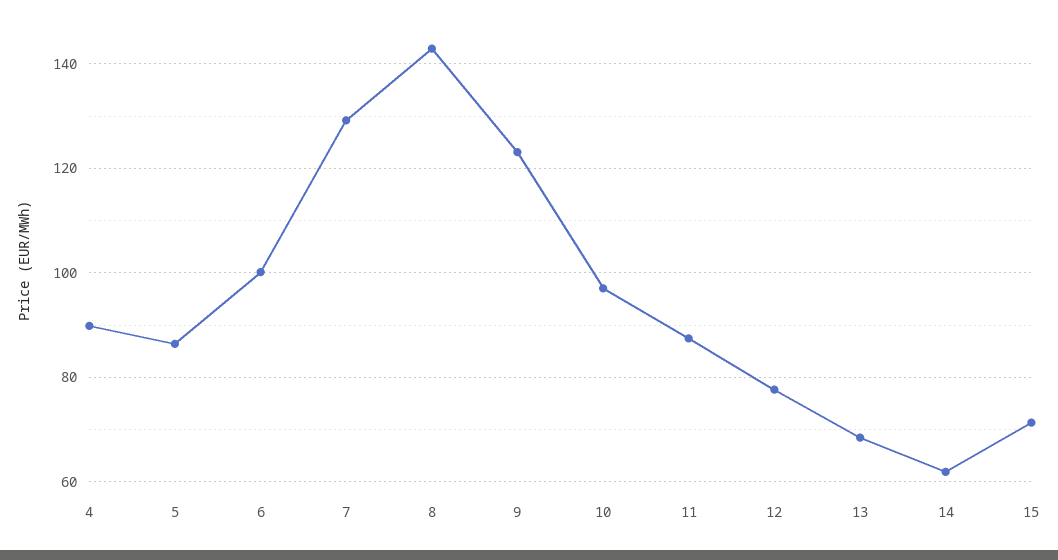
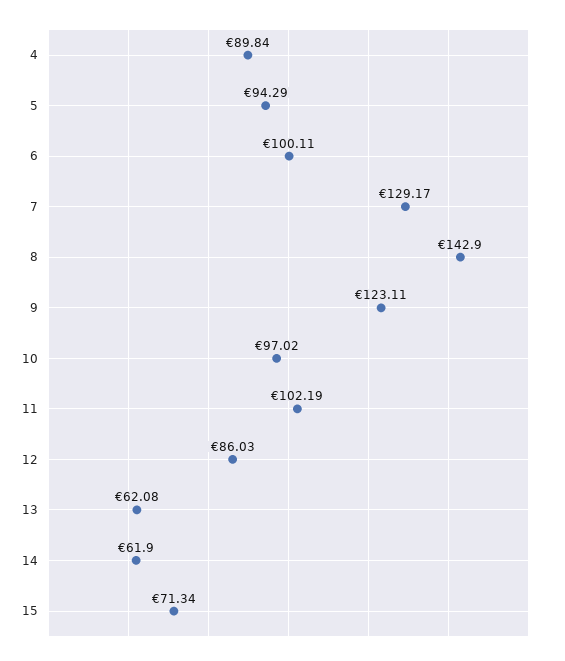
  {
    "4": 89.84,
-   "5": 86,
+   "5": 94.29,
    "6": 100.11,
    "7": 129.17,
    "8": 142.9,
    "9": 123.11,
    "10": 97.02,
-   "11": 88,
+   "11": 102.19,
-   "12": 78,
+   "12": 86.03,
-   "13": 68,
+   "13": 62.08,
    "14": 61.9,
    "15": 71.34
  }

